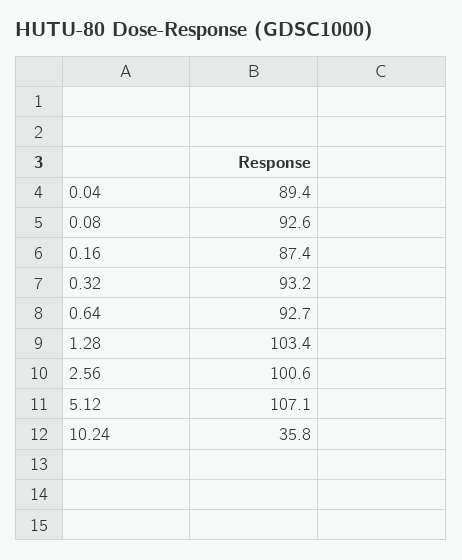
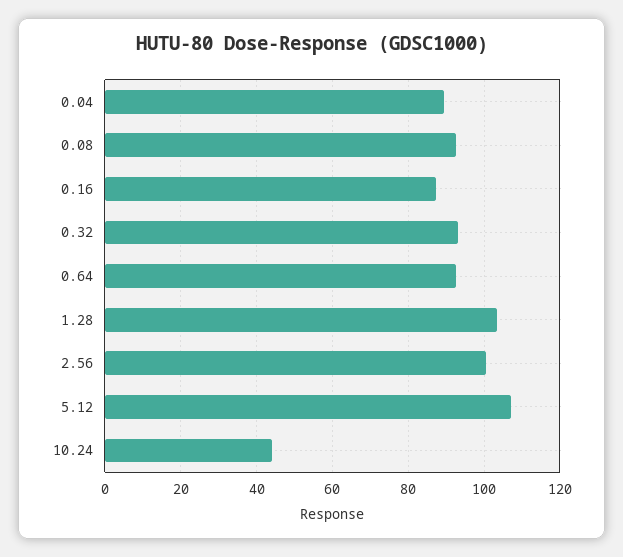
  {
    "0.04": 89.4,
    "0.08": 92.6,
    "0.16": 87.4,
    "0.32": 93.2,
    "0.64": 92.7,
    "1.28": 103.4,
    "2.56": 100.6,
    "5.12": 107.1,
-   "10.24": 35.8
+   "10.24": 44
  }

